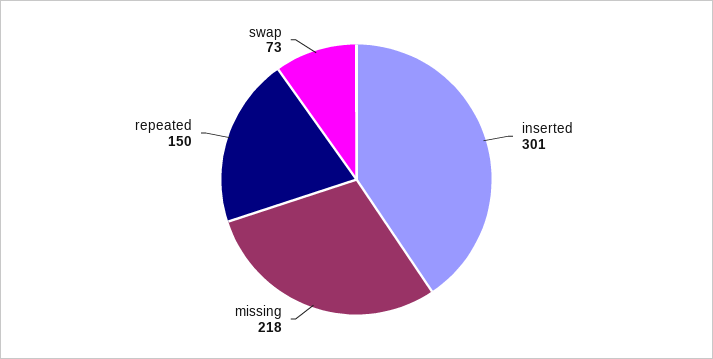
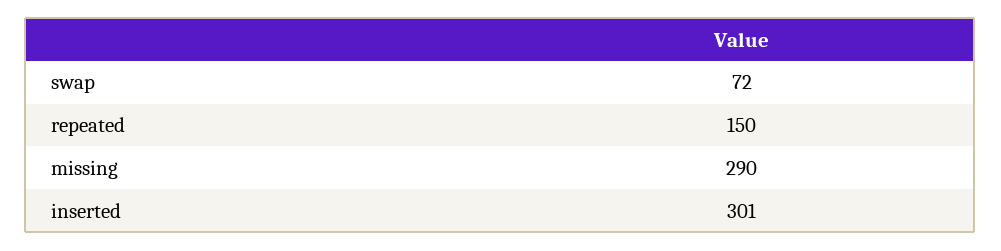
  {
    "inserted": 301,
-   "missing": 218,
+   "missing": 290,
    "repeated": 150,
-   "swap": 73
+   "swap": 72
  }

